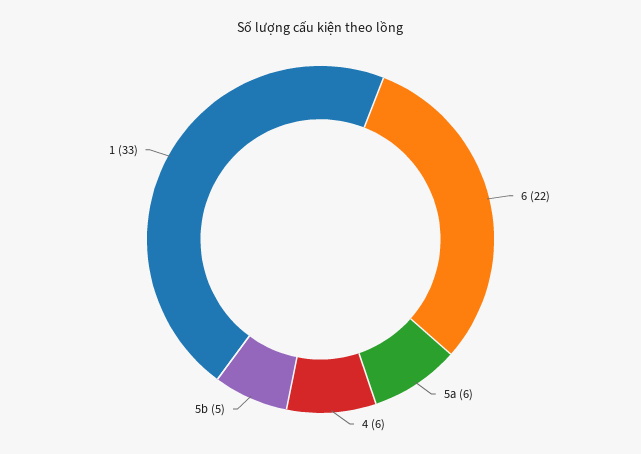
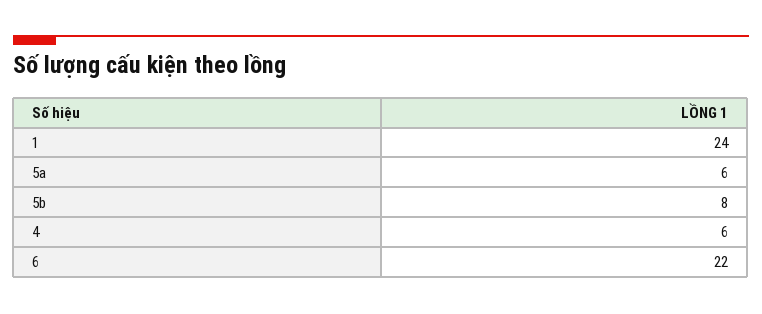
  {
    "6": 22,
    "5a": 6,
    "4": 6,
-   "5b": 5,
+   "5b": 8,
-   "1": 33
+   "1": 24
  }

